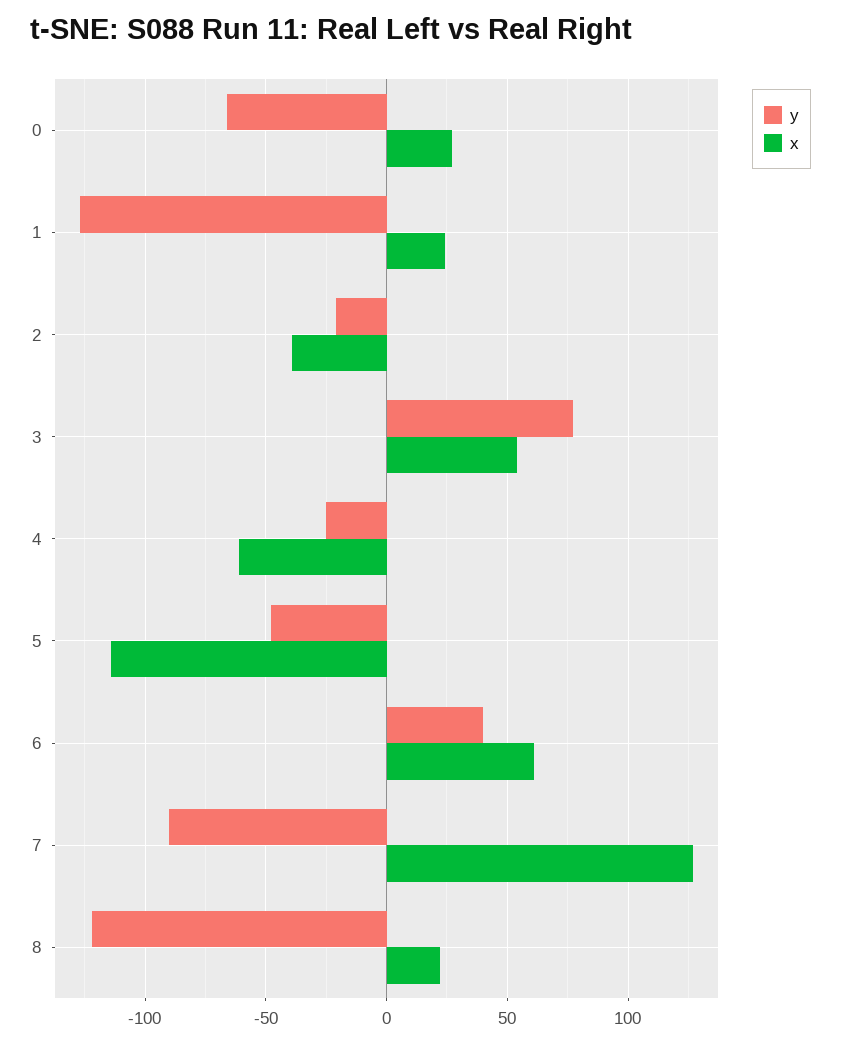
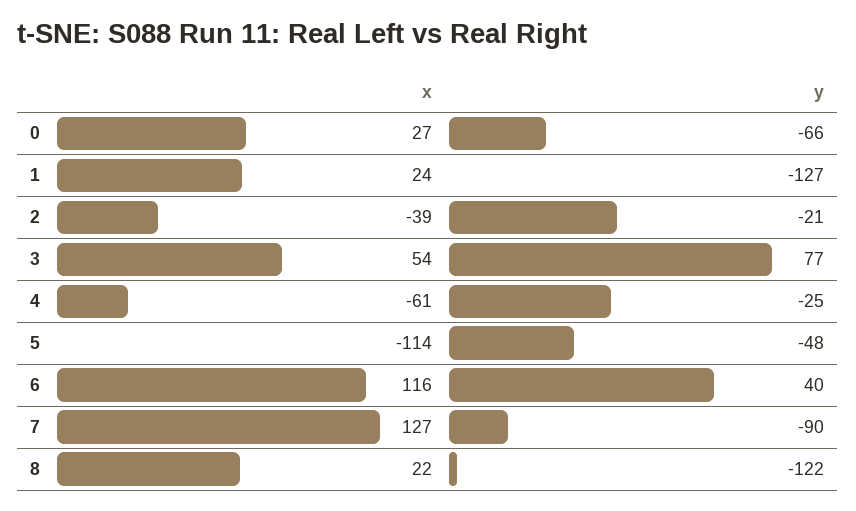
  {
    "y": {
      "0": -66,
      "1": -127,
      "2": -21,
      "3": 77,
      "4": -25,
      "5": -48,
      "6": 40,
      "7": -90,
      "8": -122
    },
    "x": {
      "0": 27,
      "1": 24,
      "2": -39,
      "3": 54,
      "4": -61,
      "5": -114,
-     "6": 60,
+     "6": 116,
      "7": 127,
      "8": 22
    }
  }

